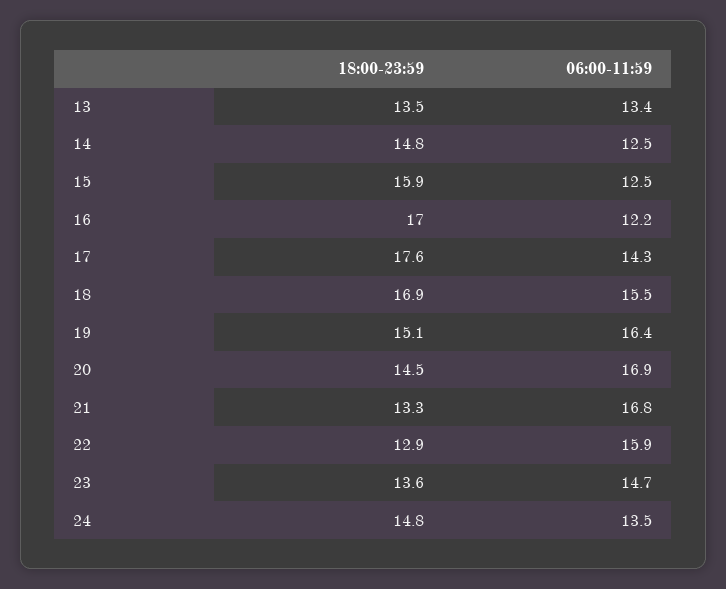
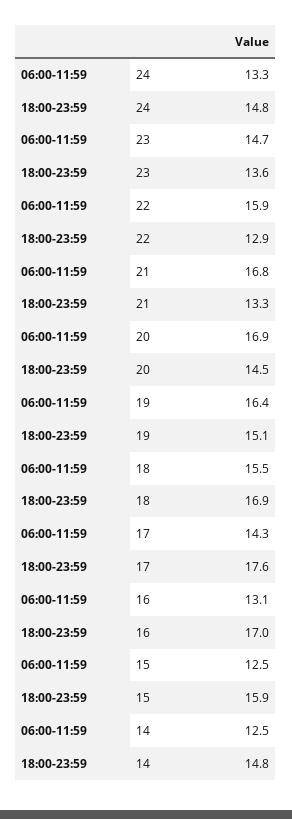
  {
    "18:00-23:59": {
-     "13": 13.5,
      "14": 14.8,
      "15": 15.9,
      "16": 17,
      "17": 17.6,
      "18": 16.9,
      "19": 15.1,
      "20": 14.5,
      "21": 13.3,
      "22": 12.9,
      "23": 13.6,
      "24": 14.8
    },
    "06:00-11:59": {
-     "13": 13.4,
      "14": 12.5,
      "15": 12.5,
-     "16": 12.2,
+     "16": 13.1,
      "17": 14.3,
      "18": 15.5,
      "19": 16.4,
      "20": 16.9,
      "21": 16.8,
      "22": 15.9,
      "23": 14.7,
-     "24": 13.5
+     "24": 13.3
    }
  }

